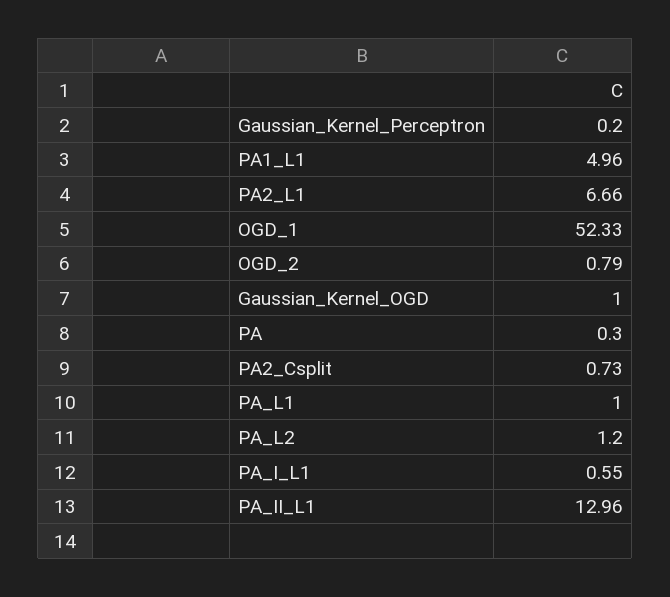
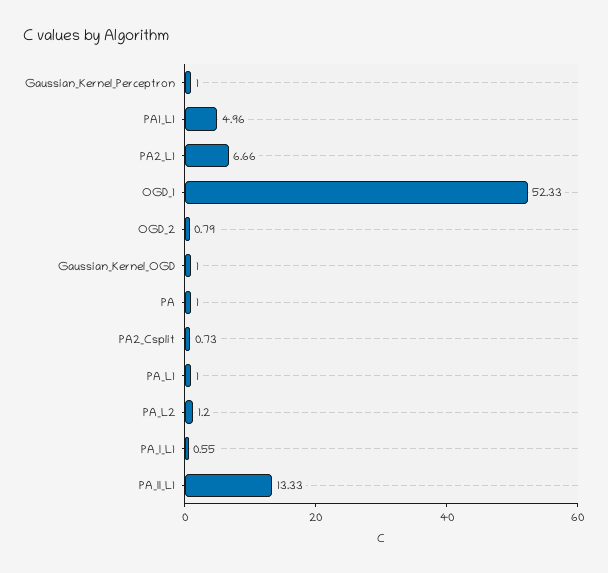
  {
-   "Gaussian_Kernel_Perceptron": 0.2,
+   "Gaussian_Kernel_Perceptron": 1,
    "PA1_L1": 4.96,
    "PA2_L1": 6.66,
    "OGD_1": 52.33,
    "OGD_2": 0.79,
    "Gaussian_Kernel_OGD": 1,
-   "PA": 0.3,
+   "PA": 1,
    "PA2_Csplit": 0.73,
    "PA_L1": 1,
    "PA_L2": 1.2,
    "PA_I_L1": 0.55,
-   "PA_II_L1": 12.96
+   "PA_II_L1": 13.33
  }

